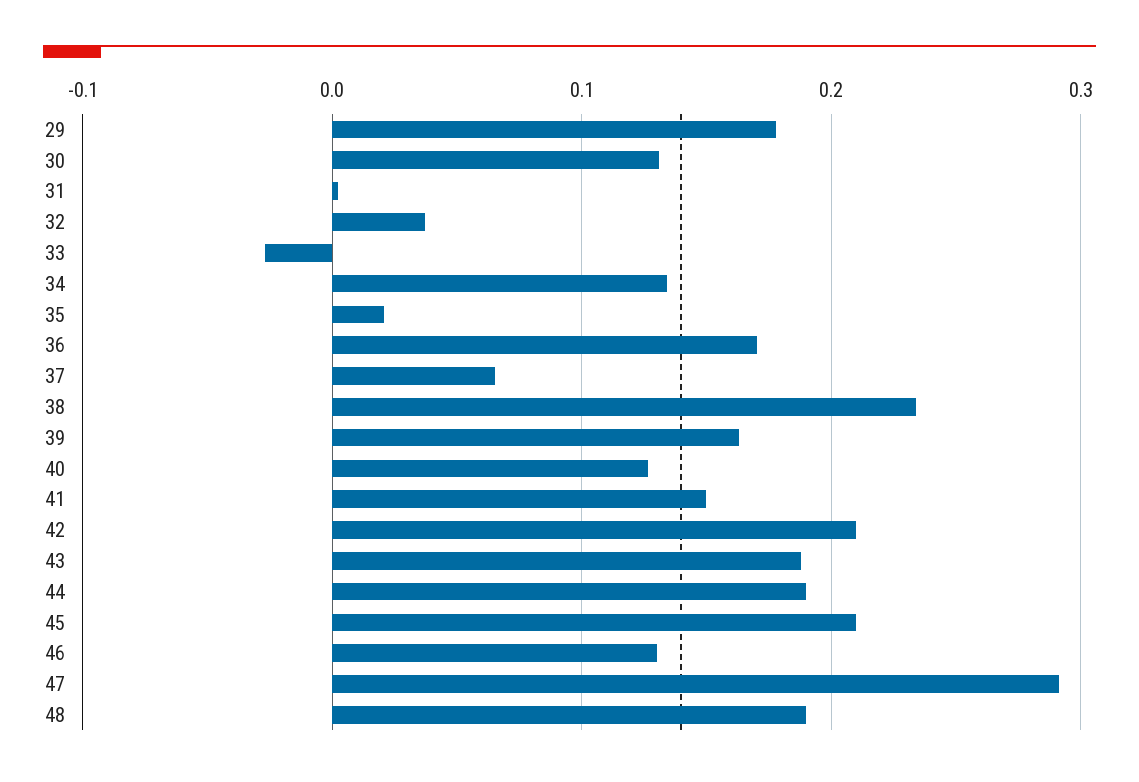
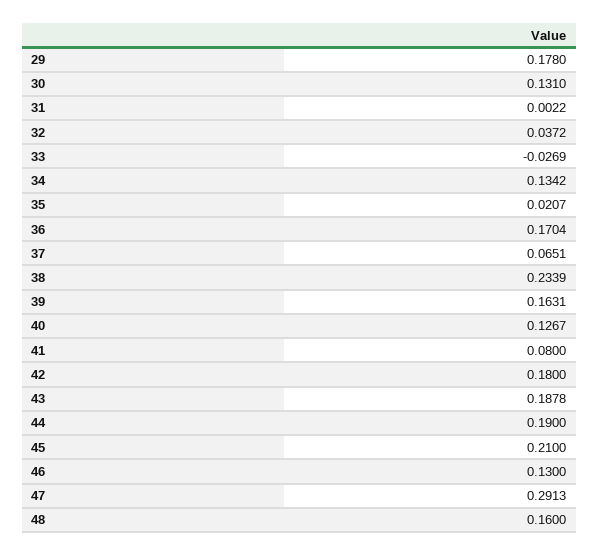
  {
    "29": 0.178,
    "30": 0.131,
    "31": 0.0022,
    "32": 0.0372,
    "33": -0.0269,
    "34": 0.1342,
    "35": 0.0207,
    "36": 0.1704,
    "37": 0.0651,
    "38": 0.2339,
    "39": 0.1631,
    "40": 0.1267,
-   "41": 0.15,
+   "41": 0.08,
-   "42": 0.21,
+   "42": 0.18,
    "43": 0.1878,
    "44": 0.19,
    "45": 0.21,
    "46": 0.13,
    "47": 0.2913,
-   "48": 0.19
+   "48": 0.16
  }

